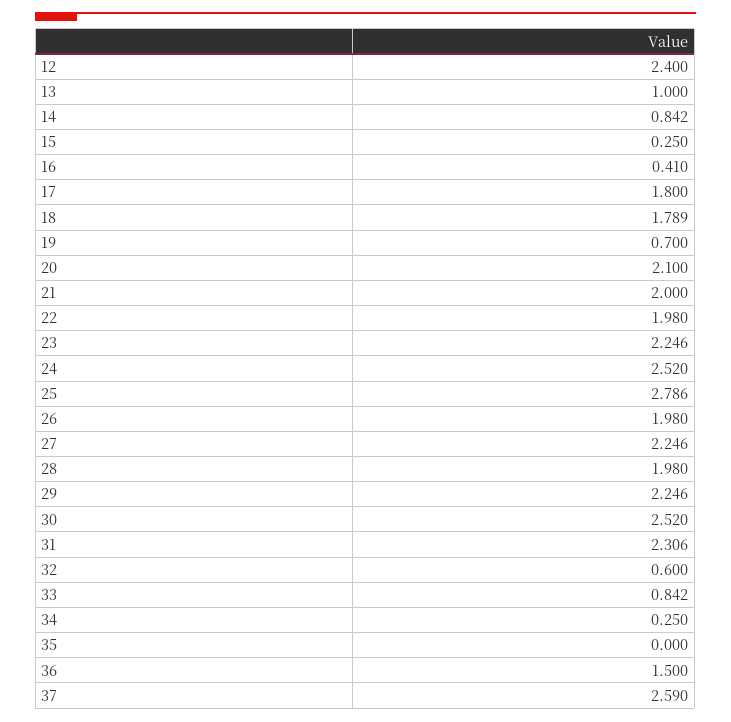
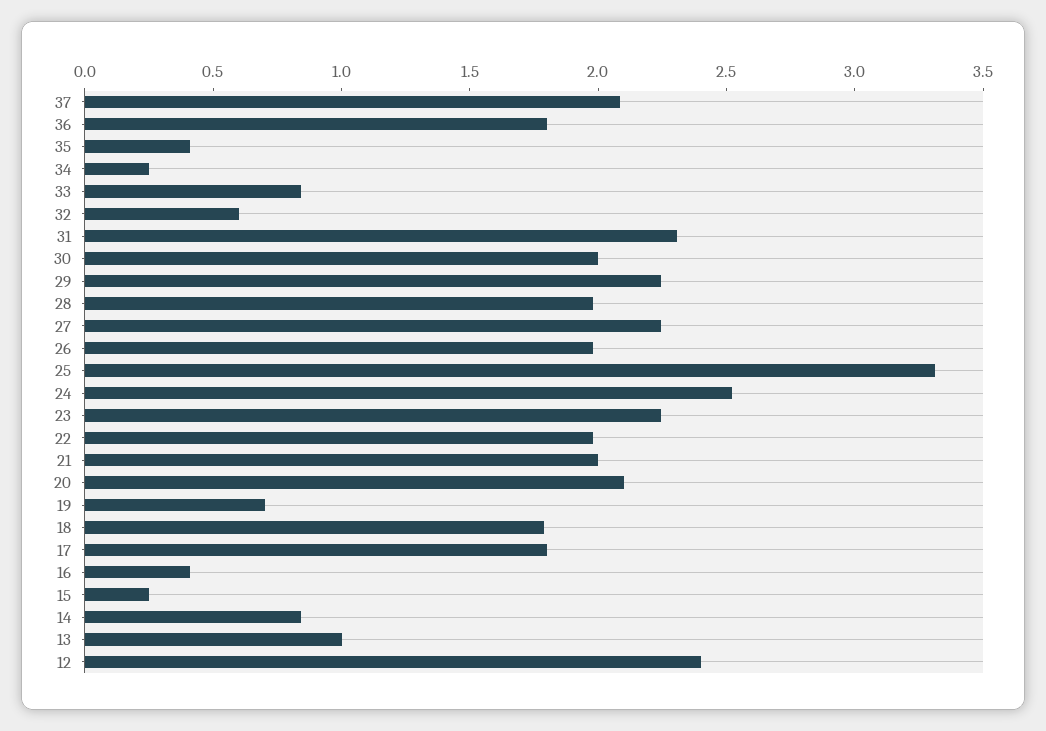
  {
    "12": 2.4,
    "13": 1,
    "14": 0.842,
    "15": 0.25,
    "16": 0.41,
    "17": 1.8,
    "18": 1.789,
    "19": 0.7,
    "20": 2.1,
    "21": 2,
    "22": 1.98,
    "23": 2.246,
    "24": 2.52,
-   "25": 2.786,
+   "25": 3.3,
    "26": 1.98,
    "27": 2.246,
    "28": 1.98,
    "29": 2.246,
-   "30": 2.52,
+   "30": 2,
    "31": 2.306,
    "32": 0.6,
    "33": 0.842,
    "34": 0.25,
-   "35": 0,
+   "35": 0.4,
-   "36": 1.5,
+   "36": 1.8,
-   "37": 2.59
+   "37": 2.1
  }

